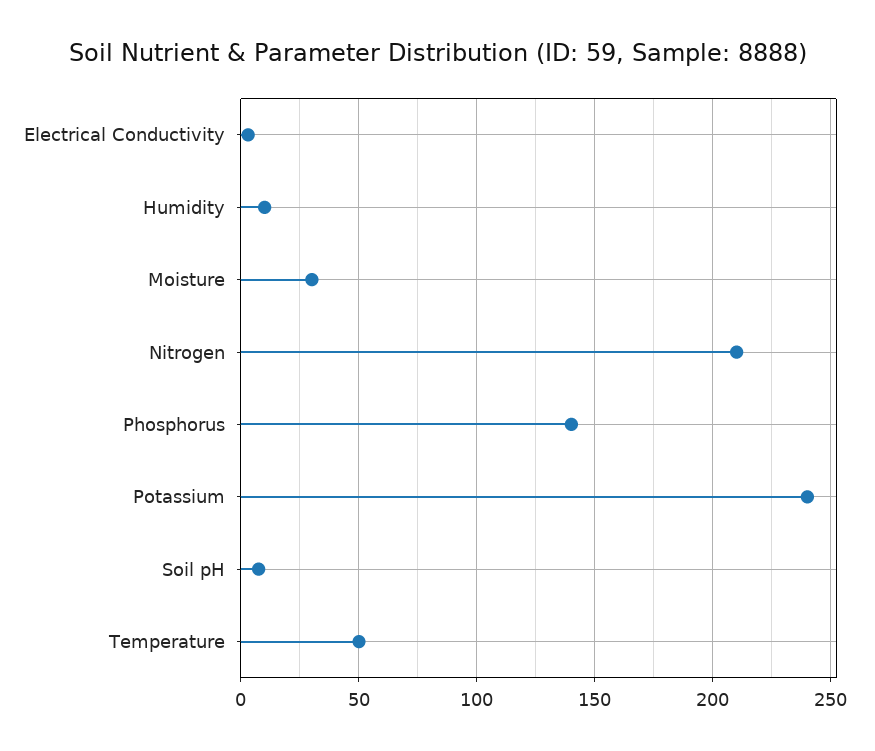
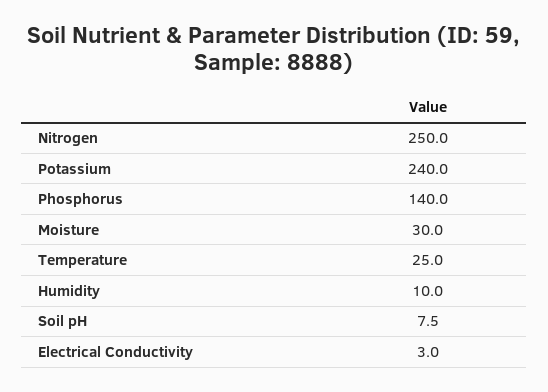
  {
    "Electrical Conductivity": 3,
    "Humidity": 10,
    "Moisture": 30,
-   "Nitrogen": 210,
+   "Nitrogen": 250,
    "Phosphorus": 140,
    "Potassium": 240,
    "Soil pH": 7.5,
-   "Temperature": 50
+   "Temperature": 25
  }

